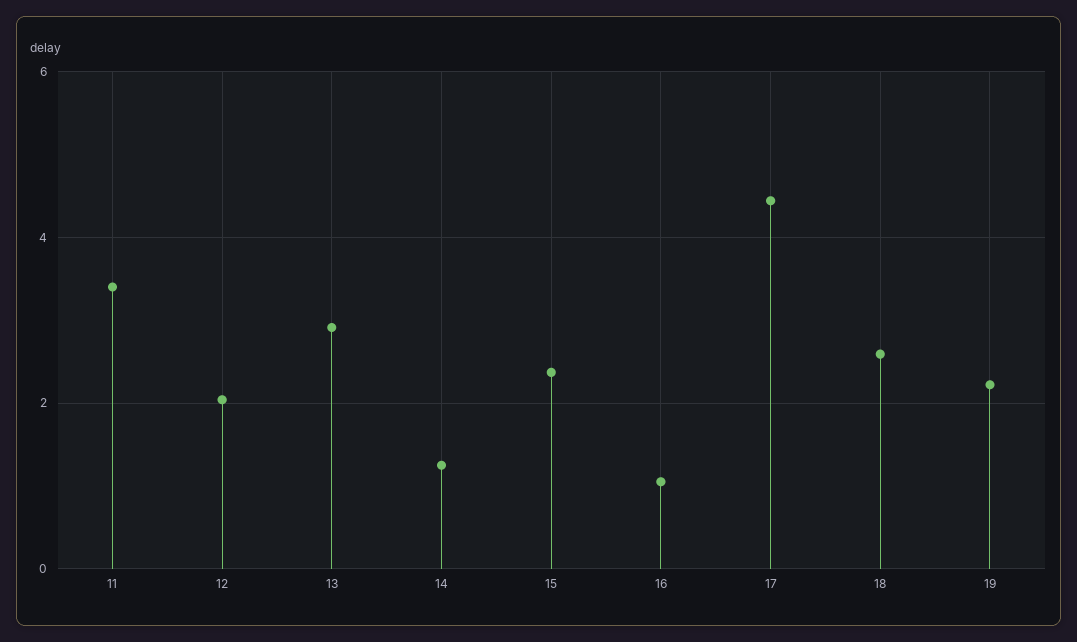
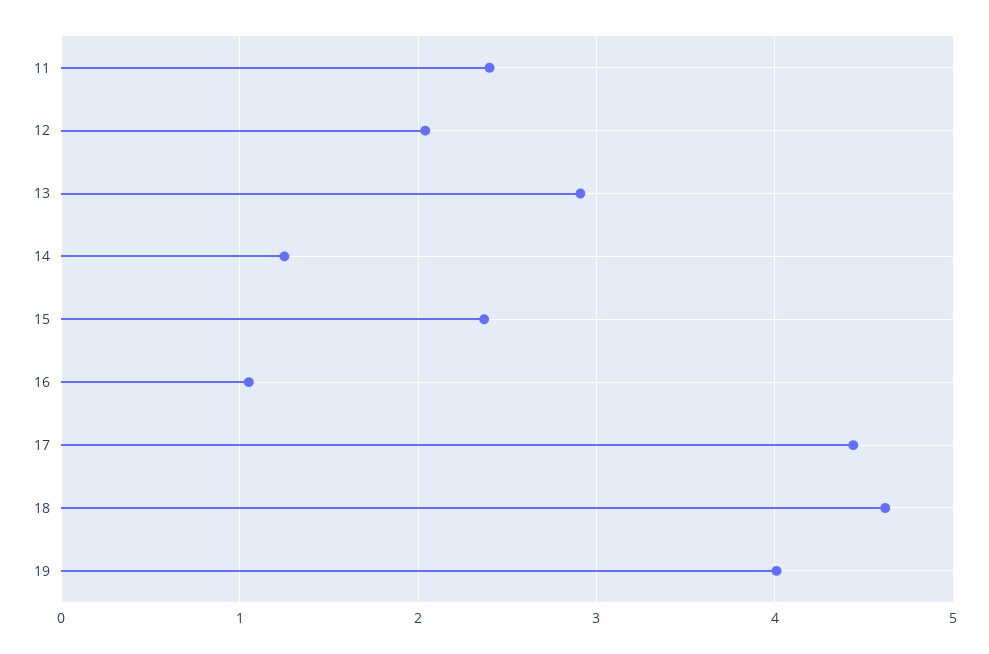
  {
-   "11": 3.4,
+   "11": 2.4,
    "12": 2,
    "13": 2.9,
    "14": 1.3,
    "15": 2.4,
    "16": 1.1,
    "17": 4.4,
-   "18": 2.6,
+   "18": 4.6,
-   "19": 2.2
+   "19": 4
  }

